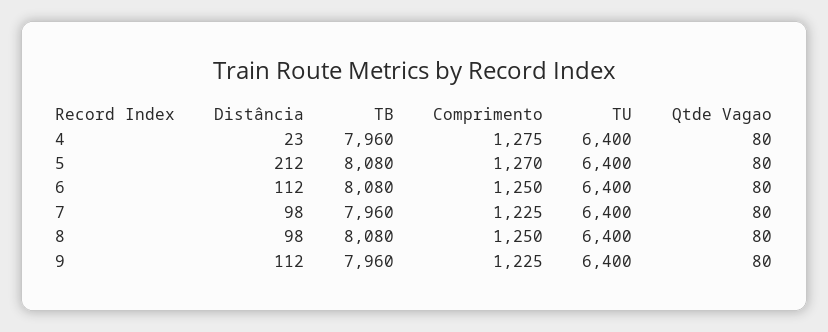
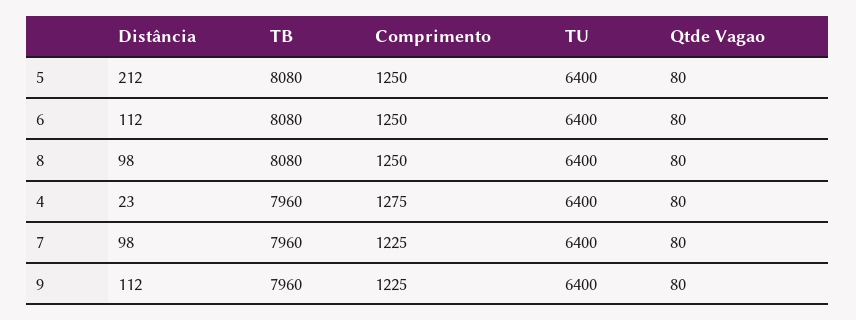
  {
    "Distância": {
      "4": 23,
      "5": 212,
      "6": 112,
      "7": 98,
      "8": 98,
      "9": 112
    },
    "TB": {
      "4": 7960,
      "5": 8080,
      "6": 8080,
      "7": 7960,
      "8": 8080,
      "9": 7960
    },
    "Comprimento": {
      "4": 1275,
-     "5": 1270,
+     "5": 1250,
      "6": 1250,
      "7": 1225,
      "8": 1250,
      "9": 1225
    },
    "TU": {
      "4": 6400,
      "5": 6400,
      "6": 6400,
      "7": 6400,
      "8": 6400,
      "9": 6400
    },
    "Qtde Vagao": {
      "4": 80,
      "5": 80,
      "6": 80,
      "7": 80,
      "8": 80,
      "9": 80
    }
  }

